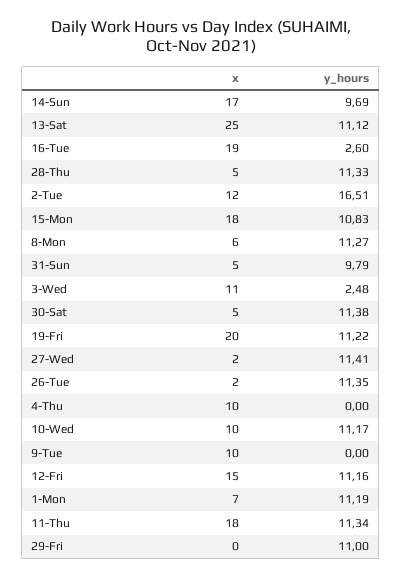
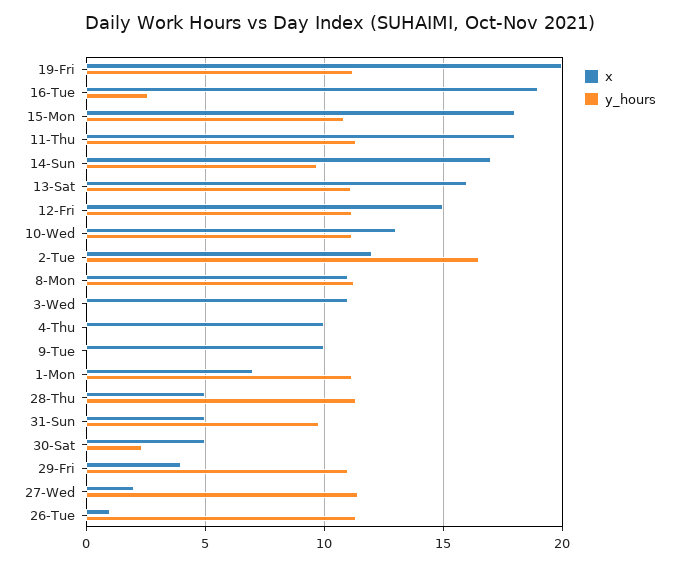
  {
    "x": {
      "14-Sun": 17,
-     "13-Sat": 25,
+     "13-Sat": 16,
      "16-Tue": 19,
      "28-Thu": 5,
      "2-Tue": 12,
      "15-Mon": 18,
-     "8-Mon": 6,
+     "8-Mon": 11,
      "31-Sun": 5,
      "3-Wed": 11,
      "30-Sat": 5,
      "19-Fri": 20,
      "27-Wed": 2,
-     "26-Tue": 2,
+     "26-Tue": 1,
      "4-Thu": 10,
-     "10-Wed": 10,
+     "10-Wed": 13,
      "9-Tue": 10,
      "12-Fri": 15,
      "1-Mon": 7,
      "11-Thu": 18,
-     "29-Fri": 0
+     "29-Fri": 4
    },
    "y_hours": {
      "14-Sun": 9.69,
      "13-Sat": 11.12,
      "16-Tue": 2.6,
      "28-Thu": 11.33,
      "2-Tue": 16.51,
      "15-Mon": 10.83,
      "8-Mon": 11.27,
      "31-Sun": 9.79,
-     "3-Wed": 2.48,
+     "3-Wed": 0,
-     "30-Sat": 11.38,
+     "30-Sat": 2.5,
      "19-Fri": 11.22,
      "27-Wed": 11.41,
      "26-Tue": 11.35,
      "4-Thu": 0,
      "10-Wed": 11.17,
      "9-Tue": 0,
      "12-Fri": 11.16,
      "1-Mon": 11.19,
      "11-Thu": 11.34,
      "29-Fri": 11
    }
  }

